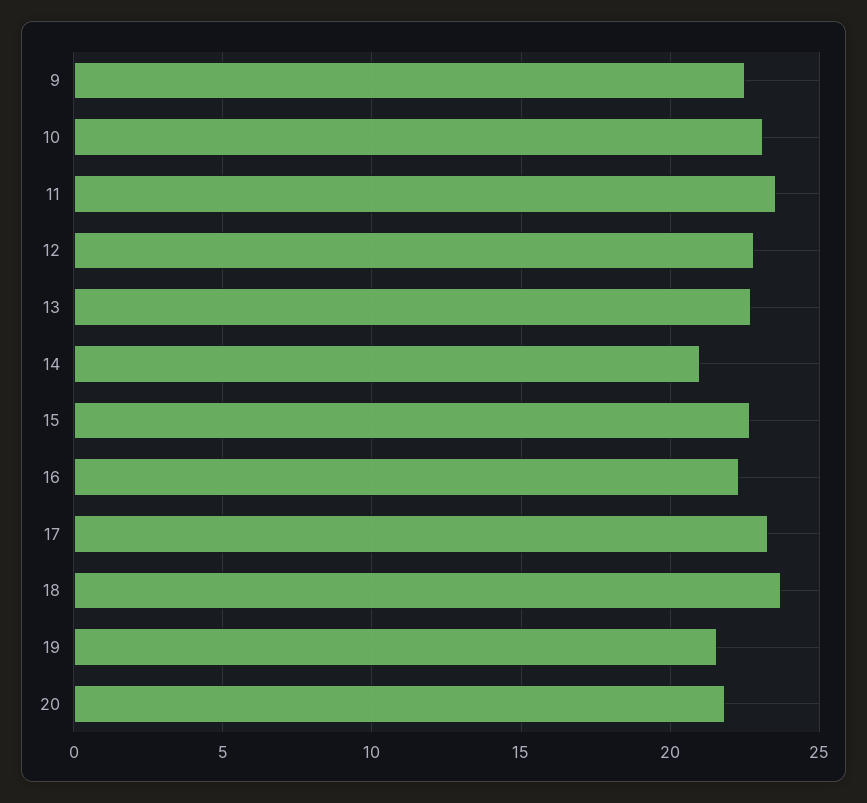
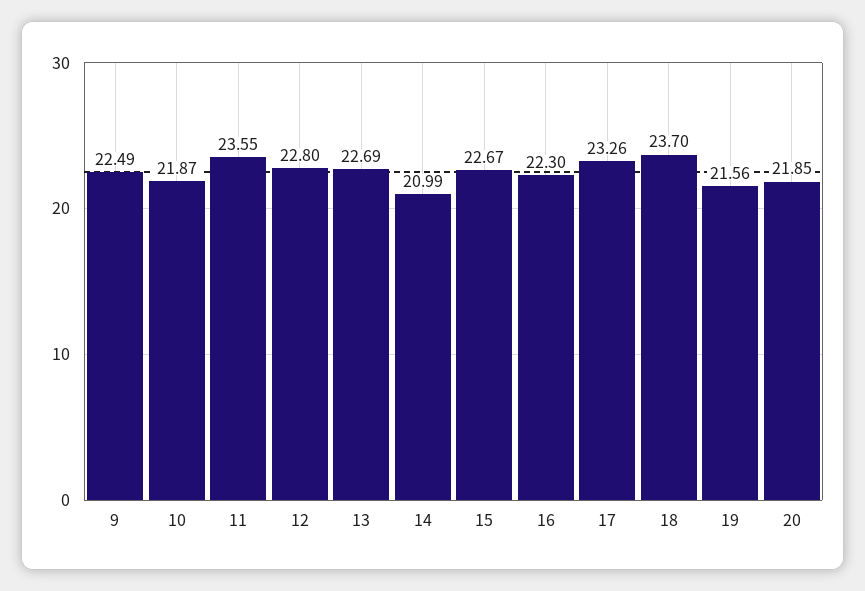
  {
    "9": 22.49,
-   "10": 23,
+   "10": 21.87,
    "11": 23.55,
    "12": 22.8,
    "13": 22.69,
    "14": 20.99,
    "15": 22.67,
    "16": 22.3,
    "17": 23.26,
    "18": 23.7,
    "19": 21.56,
    "20": 21.85
  }

